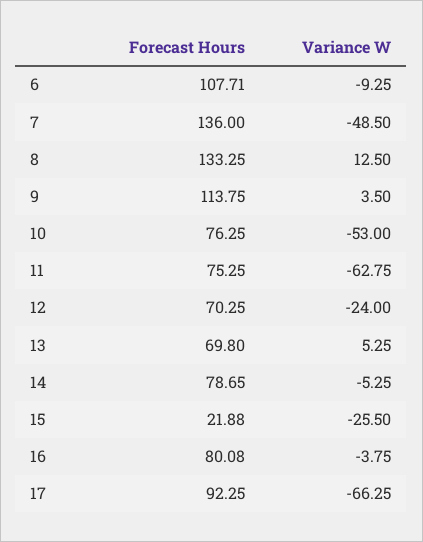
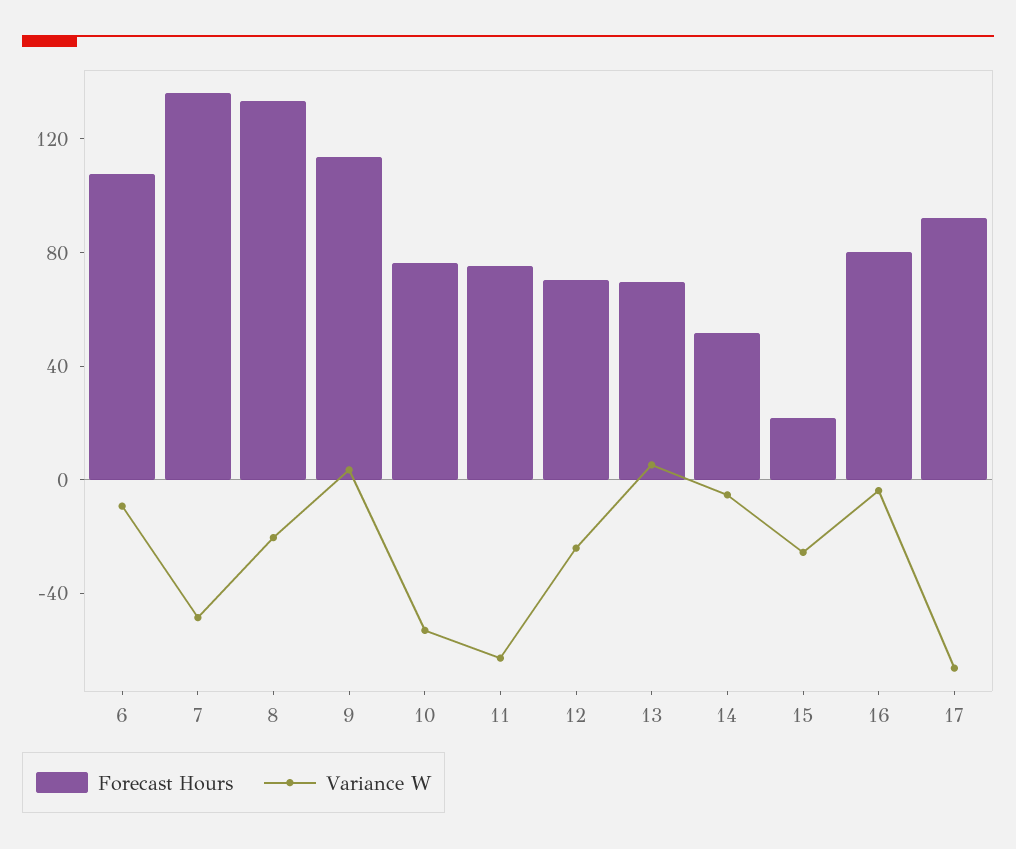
  {
    "Forecast Hours": {
      "6": 107.71,
      "7": 136,
      "8": 133.25,
      "9": 113.75,
      "10": 76.25,
      "11": 75.25,
      "12": 70.25,
      "13": 69.8,
-     "14": 78.65,
+     "14": 50,
      "15": 21.88,
      "16": 80.08,
      "17": 92.25
    },
    "Variance W": {
      "6": -9.25,
      "7": -48.5,
-     "8": 12.5,
+     "8": -20,
      "9": 3.5,
      "10": -53,
      "11": -62.75,
      "12": -24,
      "13": 5.25,
      "14": -5.25,
      "15": -25.5,
      "16": -3.75,
      "17": -66.25
    }
  }

